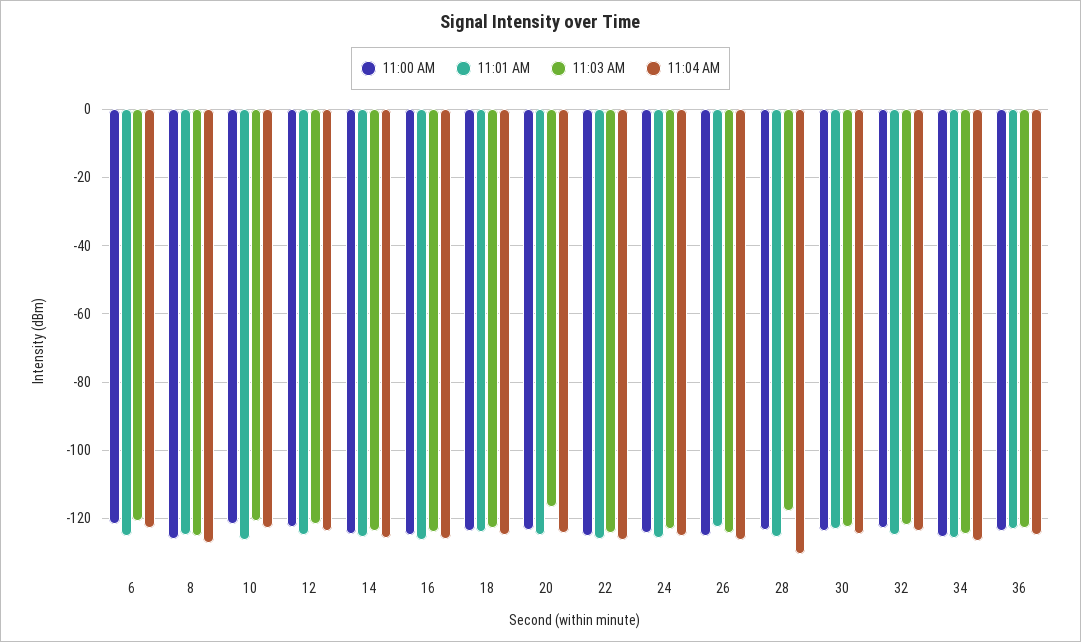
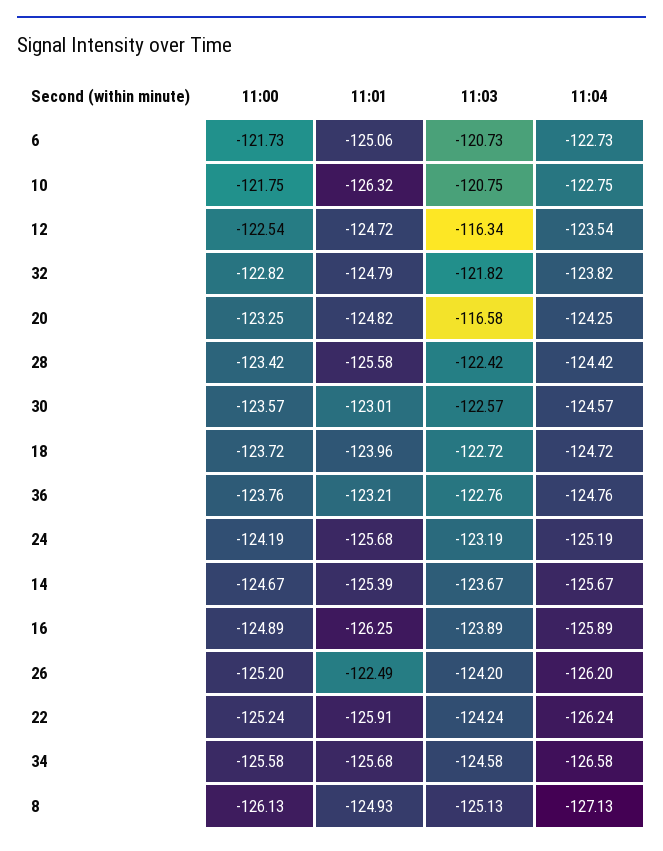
  {
    "11:00 AM": {
      "6": -121.73,
      "8": -126.13,
      "10": -121.75,
      "12": -122.54,
      "14": -124.67,
      "16": -124.89,
      "18": -123.72,
      "20": -123.25,
      "22": -125.24,
      "24": -124.19,
      "26": -125.2,
      "28": -123.42,
      "30": -123.57,
      "32": -122.82,
      "34": -125.58,
      "36": -123.76
    },
    "11:01 AM": {
      "6": -125.06,
      "8": -124.93,
      "10": -126.32,
      "12": -124.72,
      "14": -125.39,
      "16": -126.25,
      "18": -123.96,
      "20": -124.82,
      "22": -125.91,
      "24": -125.68,
      "26": -122.49,
      "28": -125.58,
      "30": -123.01,
      "32": -124.79,
      "34": -125.68,
      "36": -123.21
    },
    "11:03 AM": {
      "6": -120.73,
      "8": -125.13,
      "10": -120.75,
-     "12": -122,
+     "12": -116.34,
      "14": -123.67,
      "16": -123.89,
      "18": -122.72,
      "20": -116.58,
      "22": -124.24,
      "24": -123.19,
      "26": -124.2,
-     "28": -118,
+     "28": -122.42,
      "30": -122.57,
      "32": -121.82,
      "34": -124.58,
      "36": -122.76
    },
    "11:04 AM": {
      "6": -122.73,
      "8": -127.13,
      "10": -122.75,
      "12": -123.54,
      "14": -125.67,
      "16": -125.89,
      "18": -124.72,
      "20": -124.25,
      "22": -126.24,
      "24": -125.19,
      "26": -126.2,
-     "28": -130,
+     "28": -124.42,
      "30": -124.57,
      "32": -123.82,
      "34": -126.58,
      "36": -124.76
    }
  }

